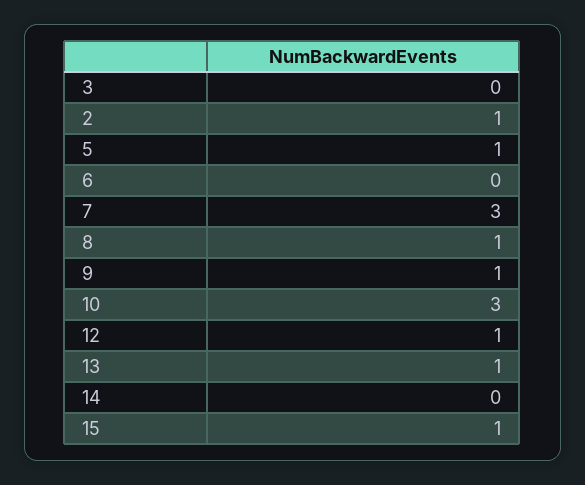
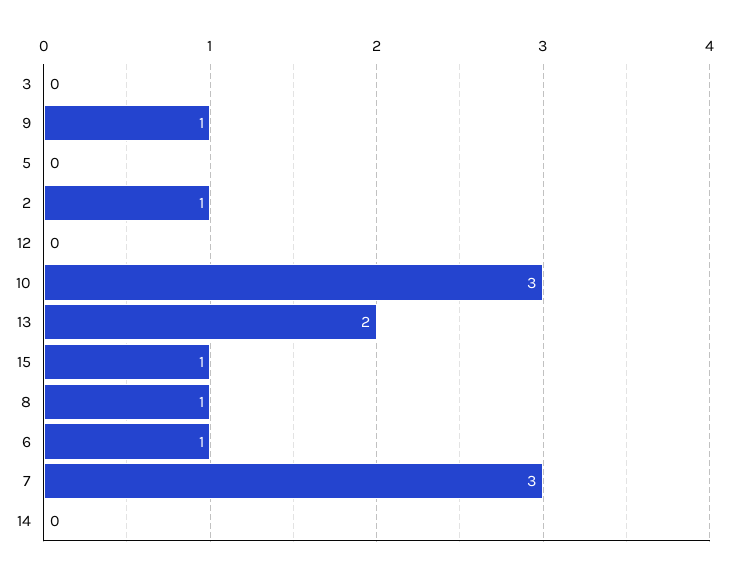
  {
    "3": 0,
    "2": 1,
-   "5": 1,
+   "5": 0,
-   "6": 0,
+   "6": 1,
    "7": 3,
    "8": 1,
    "9": 1,
    "10": 3,
-   "12": 1,
+   "12": 0,
-   "13": 1,
+   "13": 2,
    "14": 0,
    "15": 1
  }

